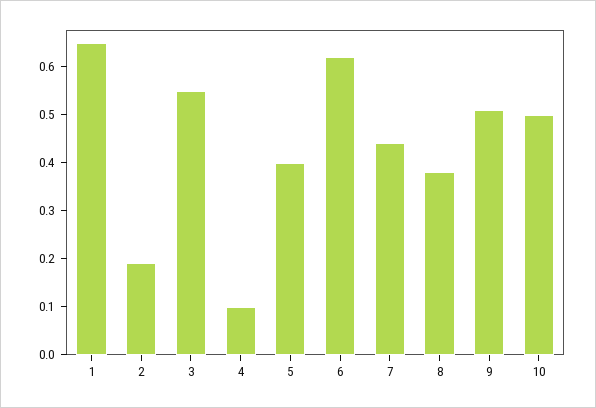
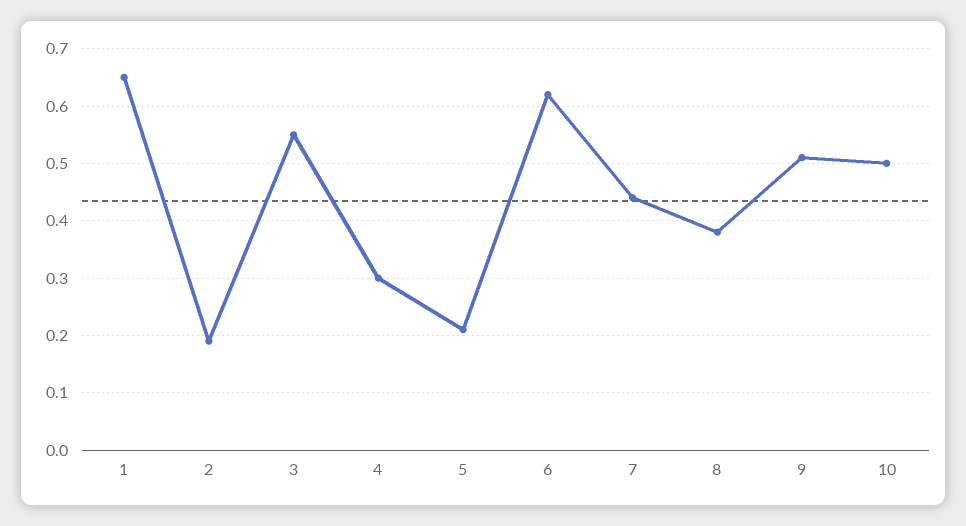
  {
    "1": 0.65,
    "2": 0.2,
    "3": 0.55,
-   "4": 0.1,
+   "4": 0.3,
-   "5": 0.4,
+   "5": 0.2,
    "6": 0.6,
    "7": 0.45,
    "8": 0.4,
    "9": 0.5,
    "10": 0.5
  }

